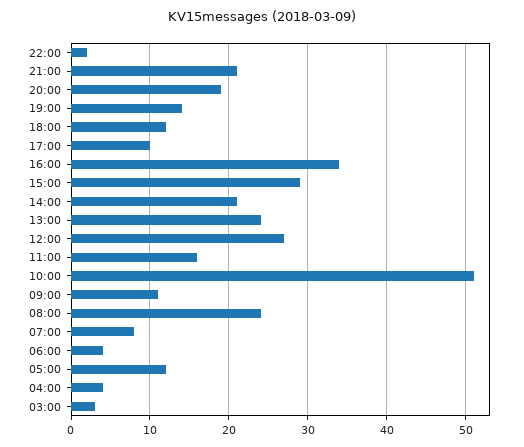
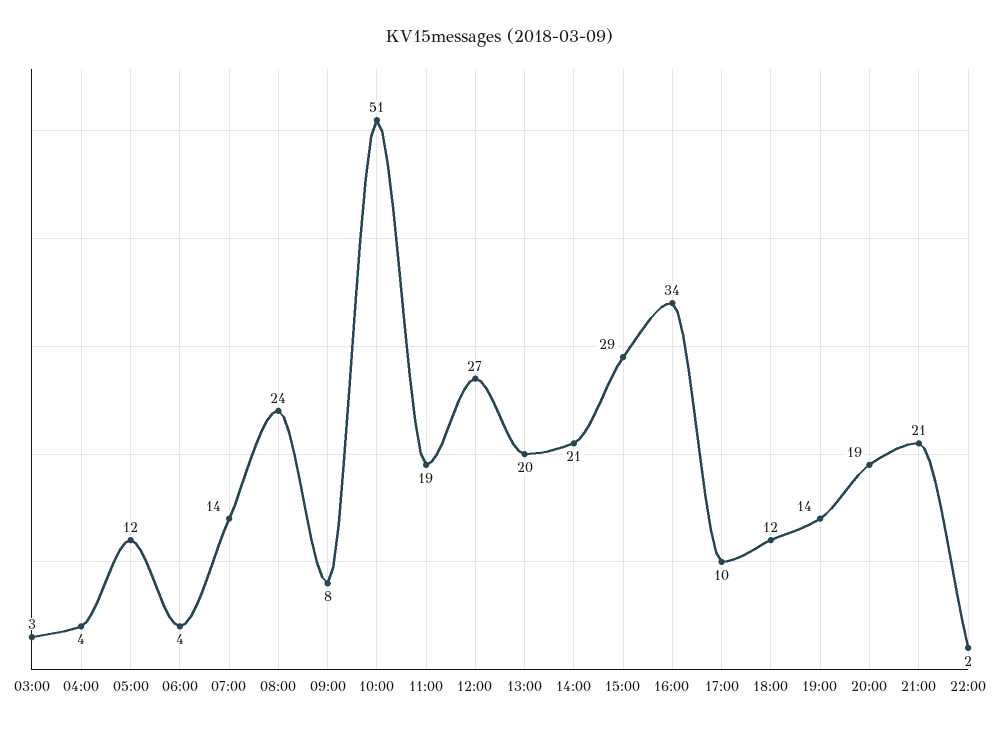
  {
    "22:00": 2,
    "21:00": 21,
    "20:00": 19,
    "19:00": 14,
    "18:00": 12,
    "17:00": 10,
    "16:00": 34,
    "15:00": 29,
    "14:00": 21,
-   "13:00": 24,
+   "13:00": 20,
    "12:00": 27,
-   "11:00": 16,
+   "11:00": 19,
    "10:00": 51,
-   "09:00": 11,
+   "09:00": 8,
    "08:00": 24,
-   "07:00": 8,
+   "07:00": 14,
    "06:00": 4,
    "05:00": 12,
    "04:00": 4,
    "03:00": 3
  }

